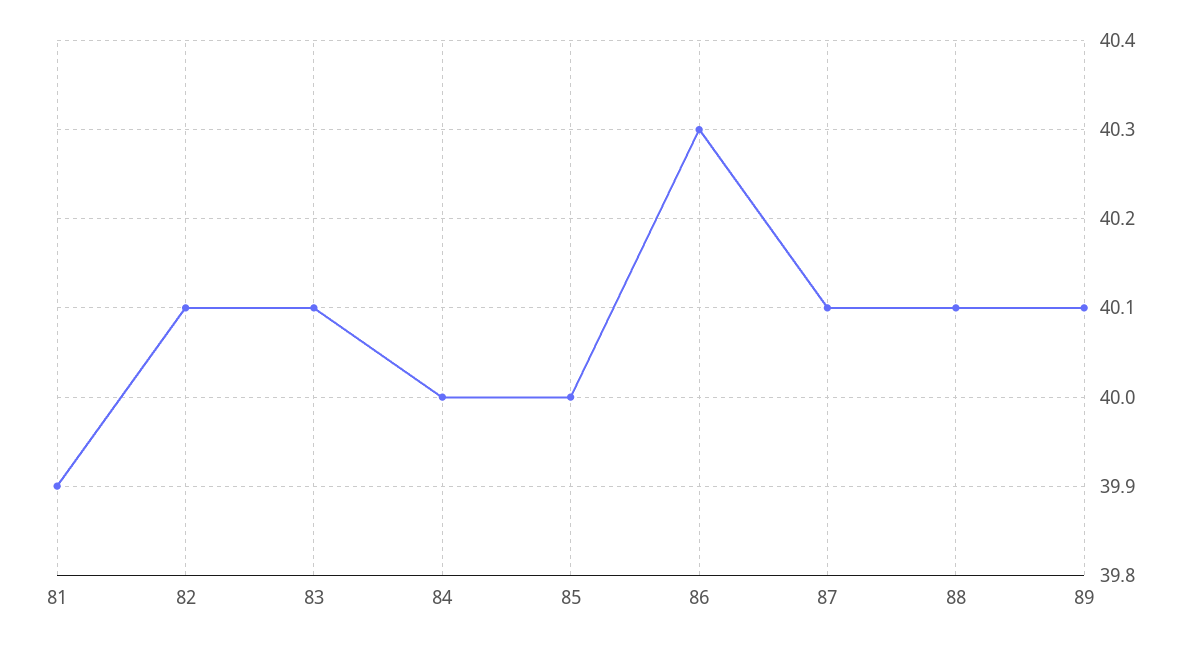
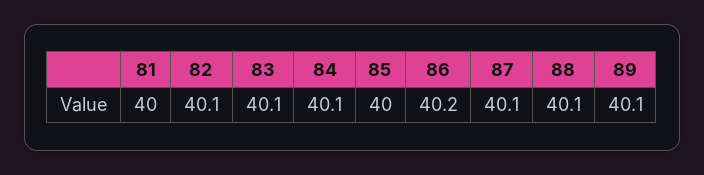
  {
-   "81": 39.9,
+   "81": 40,
    "82": 40.1,
    "83": 40.1,
-   "84": 40,
+   "84": 40.1,
    "85": 40,
-   "86": 40.3,
+   "86": 40.2,
    "87": 40.1,
    "88": 40.1,
    "89": 40.1
  }

